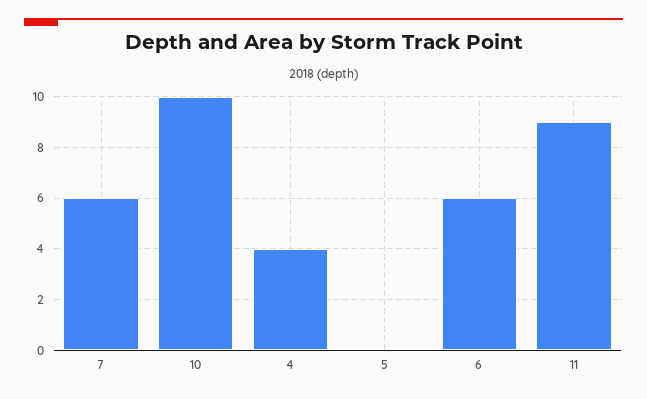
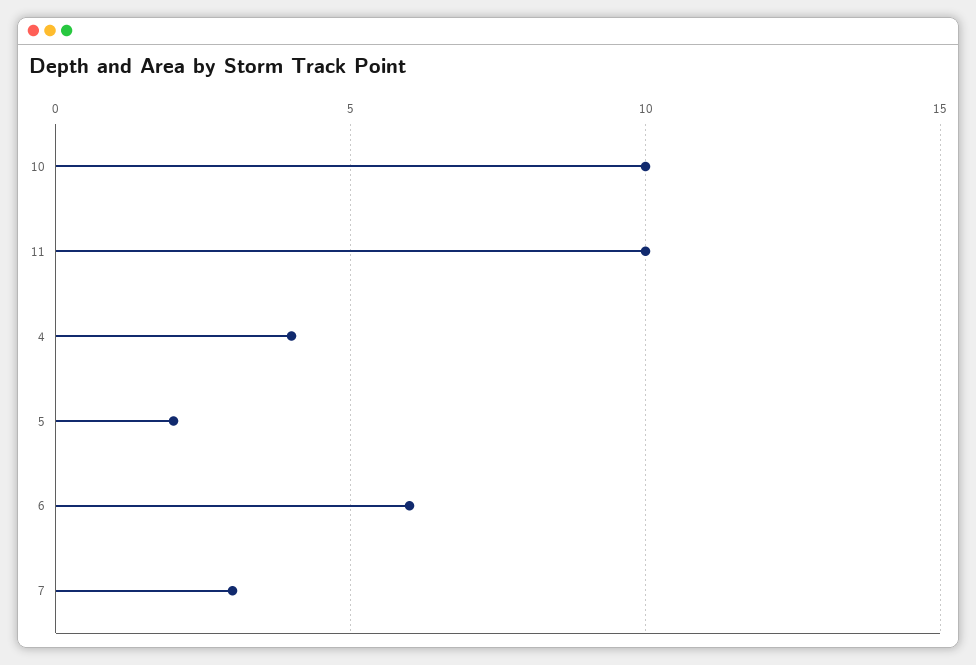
  {
-   "7": 6,
+   "7": 3,
    "10": 10,
    "4": 4,
-   "5": 0,
+   "5": 2,
    "6": 6,
-   "11": 9
+   "11": 10
  }

